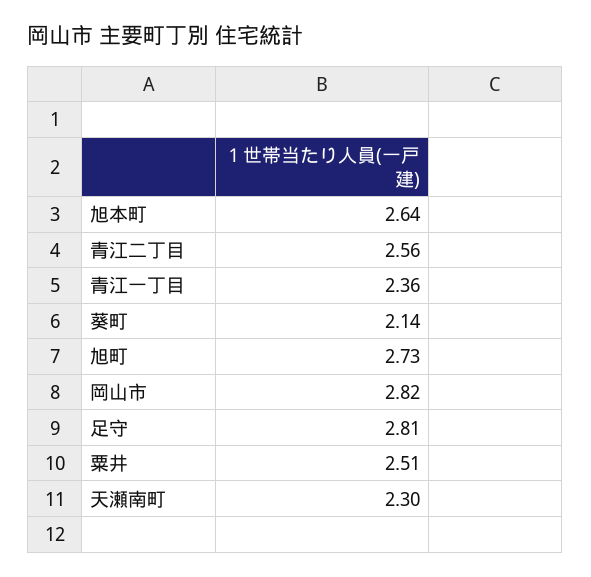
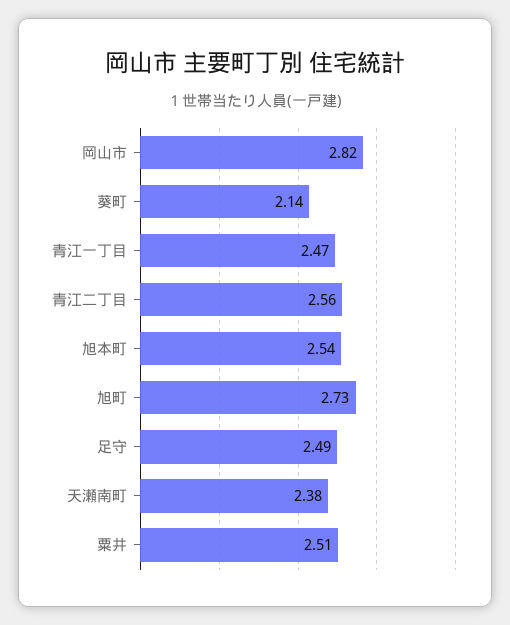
  {
-   "旭本町": 2.64,
+   "旭本町": 2.54,
    "青江二丁目": 2.56,
-   "青江一丁目": 2.36,
+   "青江一丁目": 2.47,
    "葵町": 2.14,
    "旭町": 2.73,
    "岡山市": 2.82,
-   "足守": 2.81,
+   "足守": 2.49,
    "粟井": 2.51,
-   "天瀬南町": 2.3
+   "天瀬南町": 2.38
  }

